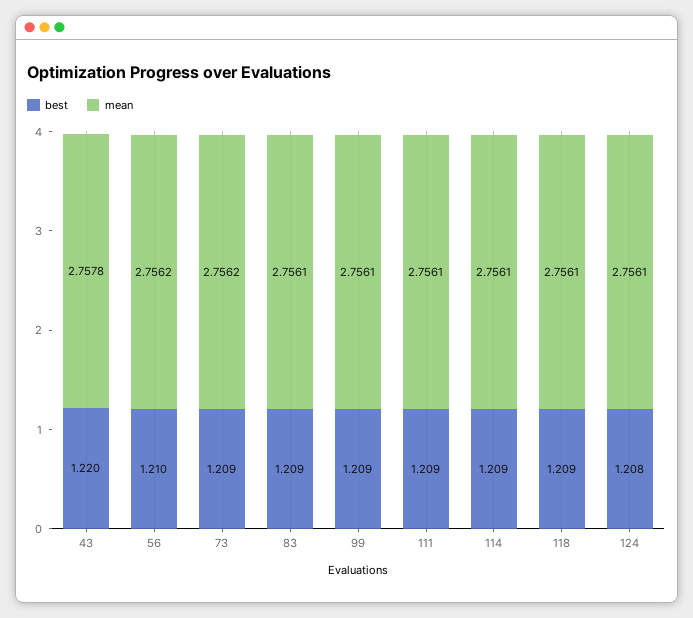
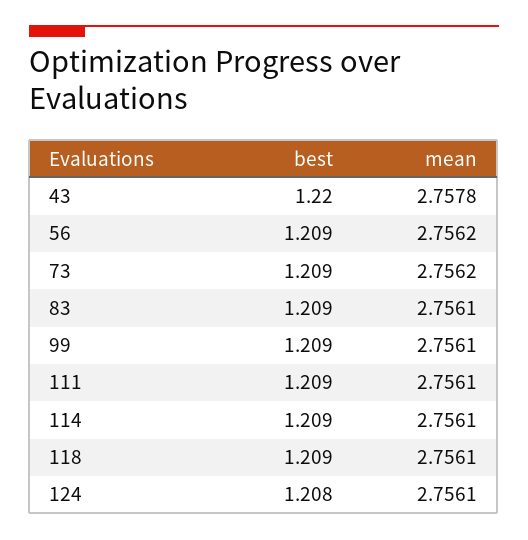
  {
    "best": {
      "43": 1.22,
-     "56": 1.21,
+     "56": 1.209,
      "73": 1.209,
      "83": 1.209,
      "99": 1.209,
      "111": 1.209,
      "114": 1.209,
      "118": 1.209,
      "124": 1.208
    },
    "mean": {
      "43": 2.7578,
      "56": 2.7562,
      "73": 2.7562,
      "83": 2.7561,
      "99": 2.7561,
      "111": 2.7561,
      "114": 2.7561,
      "118": 2.7561,
      "124": 2.7561
    }
  }

